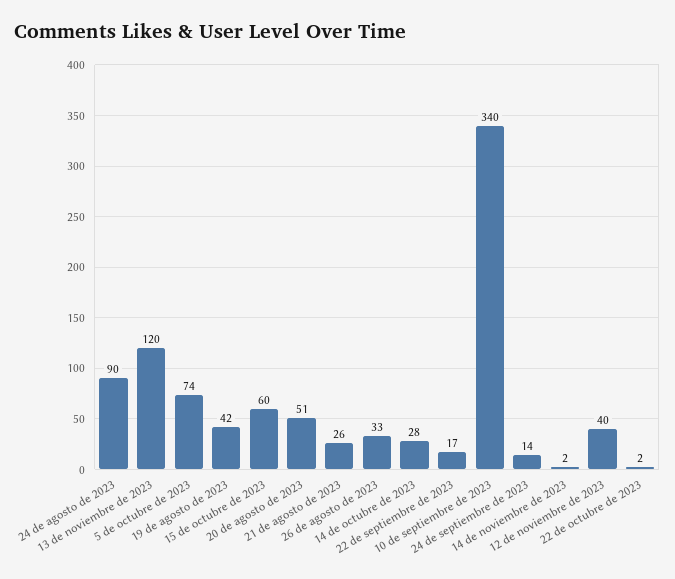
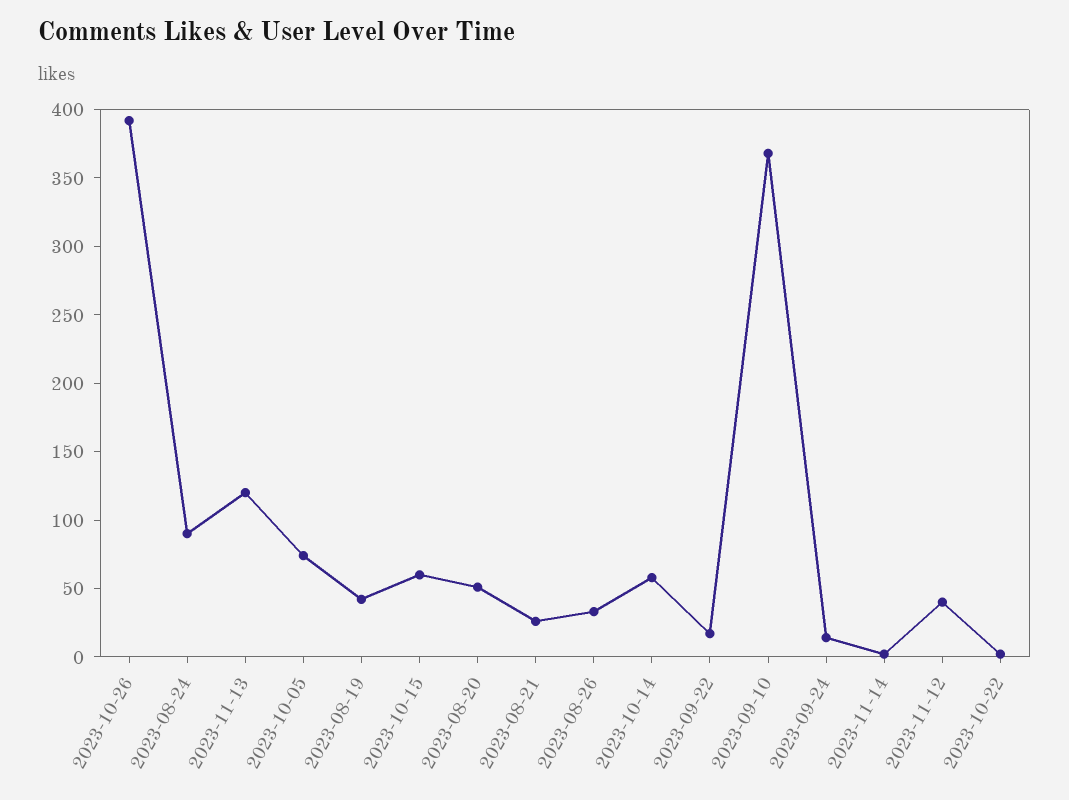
  {
    "24 de agosto de 2023": 90,
    "13 de noviembre de 2023": 120,
    "5 de octubre de 2023": 74,
    "19 de agosto de 2023": 42,
    "15 de octubre de 2023": 60,
    "20 de agosto de 2023": 51,
    "21 de agosto de 2023": 26,
    "26 de agosto de 2023": 33,
-   "14 de octubre de 2023": 28,
+   "14 de octubre de 2023": 60,
    "22 de septiembre de 2023": 17,
-   "10 de septiembre de 2023": 340,
+   "10 de septiembre de 2023": 370,
    "24 de septiembre de 2023": 14,
    "14 de noviembre de 2023": 2,
    "12 de noviembre de 2023": 40,
-   "22 de octubre de 2023": 2
+   "22 de octubre de 2023": 2,
+   "2023-10-26": 390
  }

